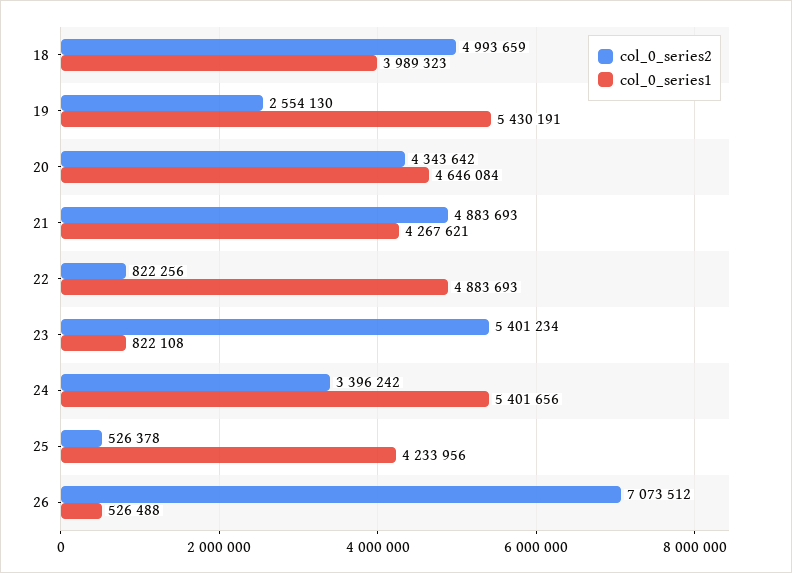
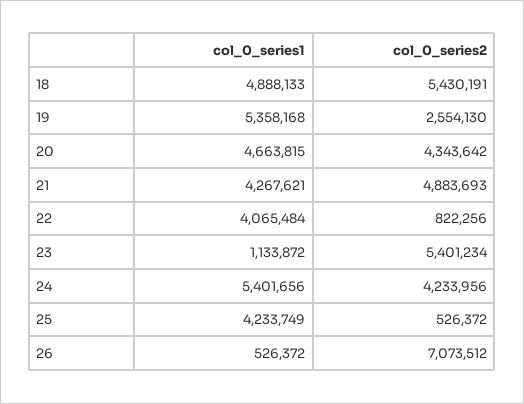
  {
    "col_0_series2": {
-     "18": 4993659,
+     "18": 5430191,
      "19": 2554130,
      "20": 4343642,
      "21": 4883693,
      "22": 822256,
      "23": 5401234,
-     "24": 3396242,
+     "24": 4233956,
-     "25": 526378,
+     "25": 526372,
      "26": 7073512
    },
    "col_0_series1": {
-     "18": 3989323,
+     "18": 4888133,
-     "19": 5430191,
+     "19": 5358168,
-     "20": 4646084,
+     "20": 4663815,
      "21": 4267621,
-     "22": 4883693,
+     "22": 4065484,
-     "23": 822108,
+     "23": 1133872,
      "24": 5401656,
-     "25": 4233956,
+     "25": 4233749,
-     "26": 526488
+     "26": 526372
    }
  }

